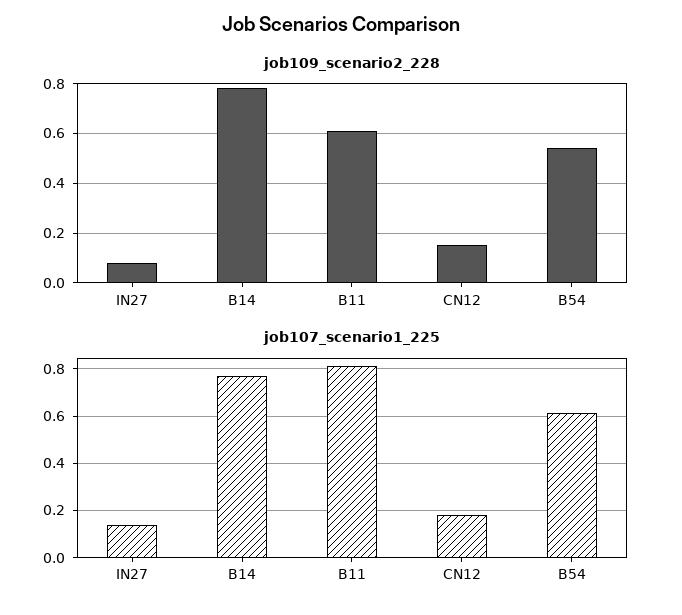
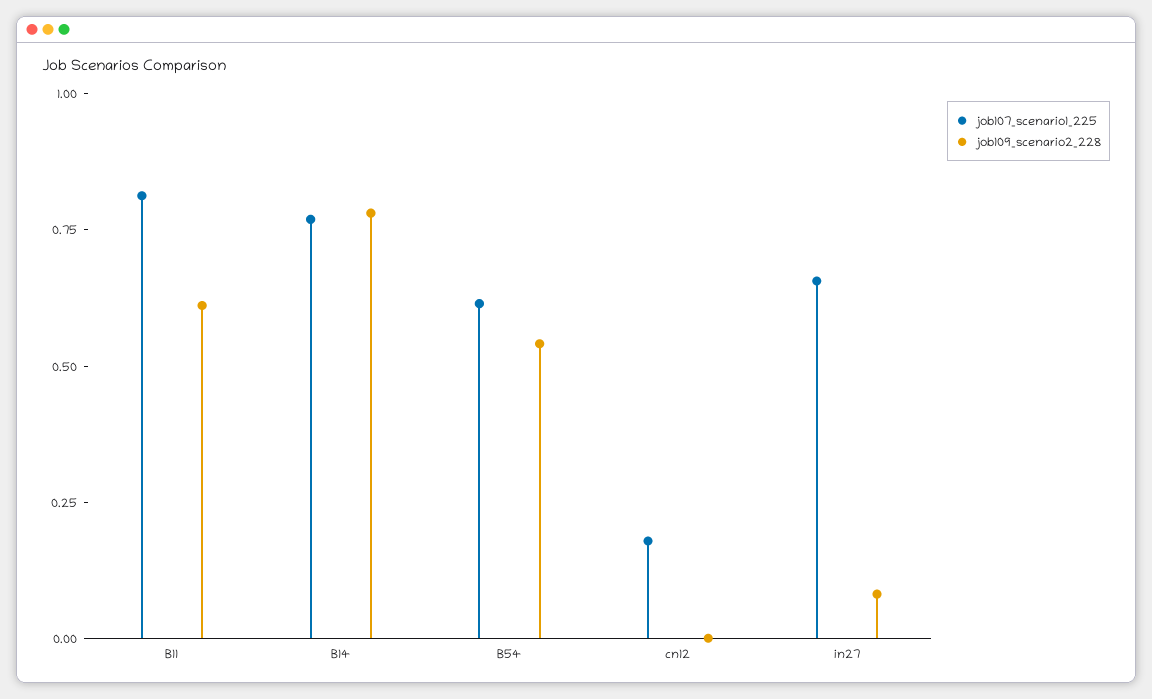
  {
    "job109_scenario2_228": {
      "IN27": 0.075,
      "B14": 0.775,
      "B11": 0.6,
-     "CN12": 0.15,
+     "CN12": 0,
      "B54": 0.55
    },
    "job107_scenario1_225": {
-     "IN27": 0.15,
+     "IN27": 0.65,
      "B14": 0.75,
      "B11": 0.8,
      "CN12": 0.2,
      "B54": 0.6
    }
  }

